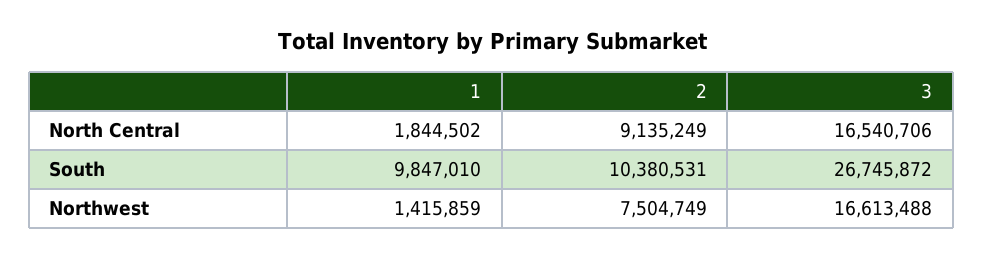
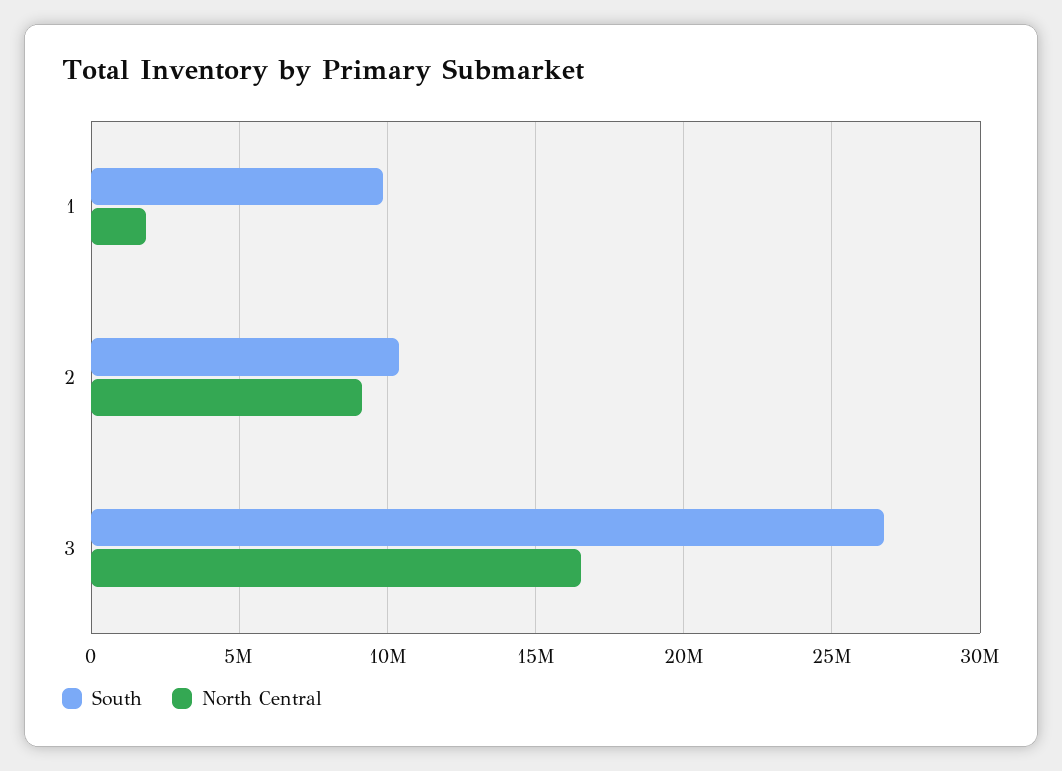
  {
    "North Central": {
      "1": 1844502,
      "2": 9135249,
      "3": 16540706
    },
    "South": {
      "1": 9847010,
      "2": 10380531,
      "3": 26745872
-   },
+   }
-   "Northwest": {
-     "1": 1415859,
-     "2": 7504749,
-     "3": 16613488
-   }
  }

